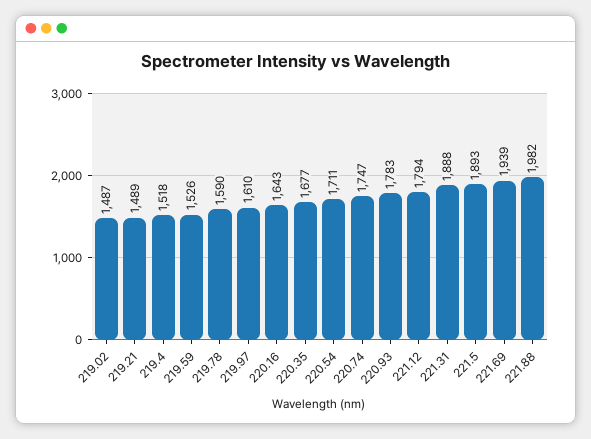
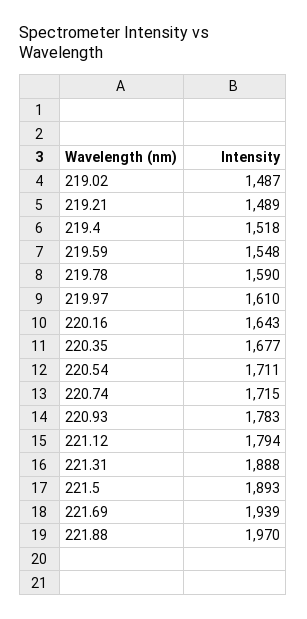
  {
    "219.02": 1487,
    "219.21": 1489,
    "219.4": 1518,
-   "219.59": 1526,
+   "219.59": 1548,
    "219.78": 1590,
    "219.97": 1610,
    "220.16": 1643,
    "220.35": 1677,
    "220.54": 1711,
-   "220.74": 1747,
+   "220.74": 1715,
    "220.93": 1783,
    "221.12": 1794,
    "221.31": 1888,
    "221.5": 1893,
    "221.69": 1939,
-   "221.88": 1982
+   "221.88": 1970
  }

